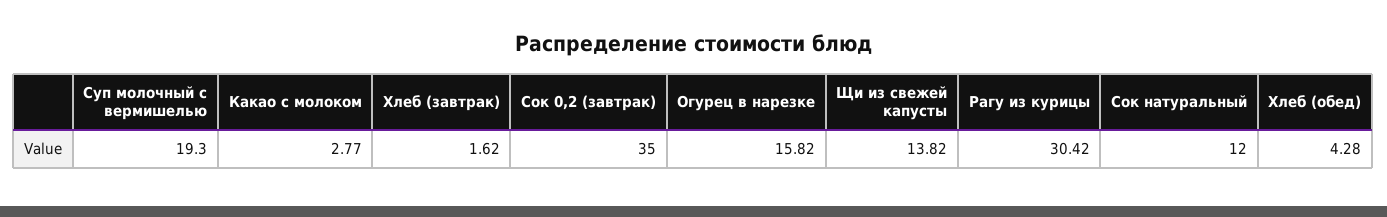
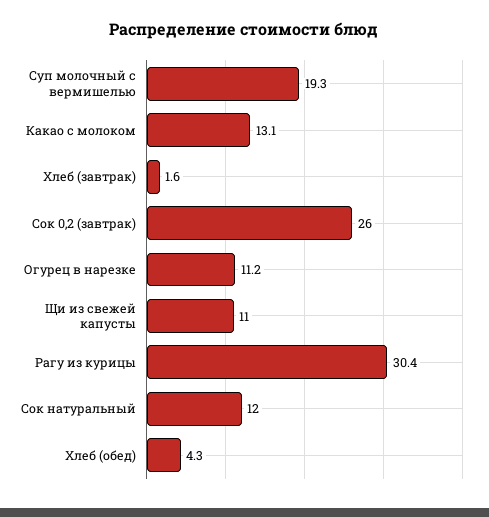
  {
    "Суп молочный с вермишелью": 19.3,
-   "Какао с молоком": 2.77,
+   "Какао с молоком": 13.1,
    "Хлеб (завтрак)": 1.62,
-   "Сок 0,2 (завтрак)": 35,
+   "Сок 0,2 (завтрак)": 26,
-   "Огурец в нарезке": 15.82,
+   "Огурец в нарезке": 11.2,
-   "Щи из свежей капусты": 13.82,
+   "Щи из свежей капусты": 11,
    "Рагу из курицы": 30.42,
    "Сок натуральный": 12,
    "Хлеб (обед)": 4.28
  }

